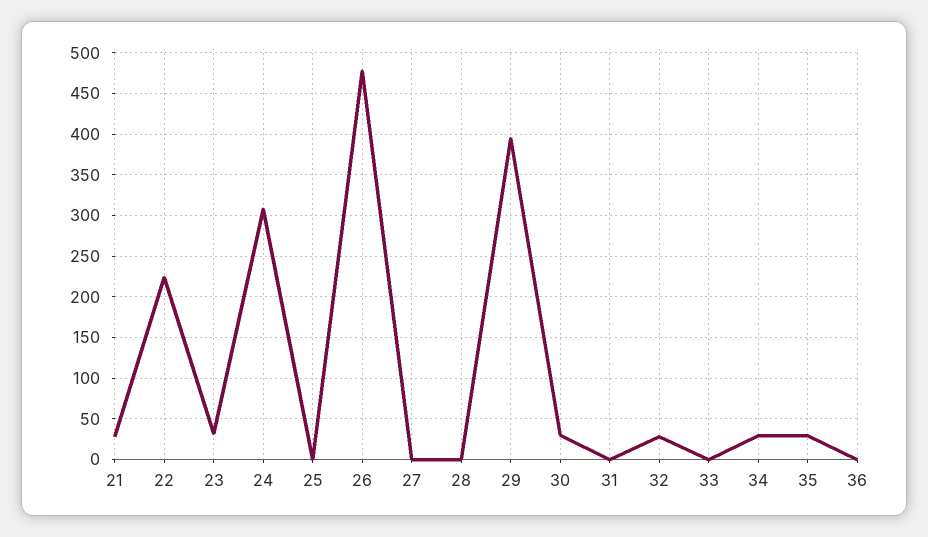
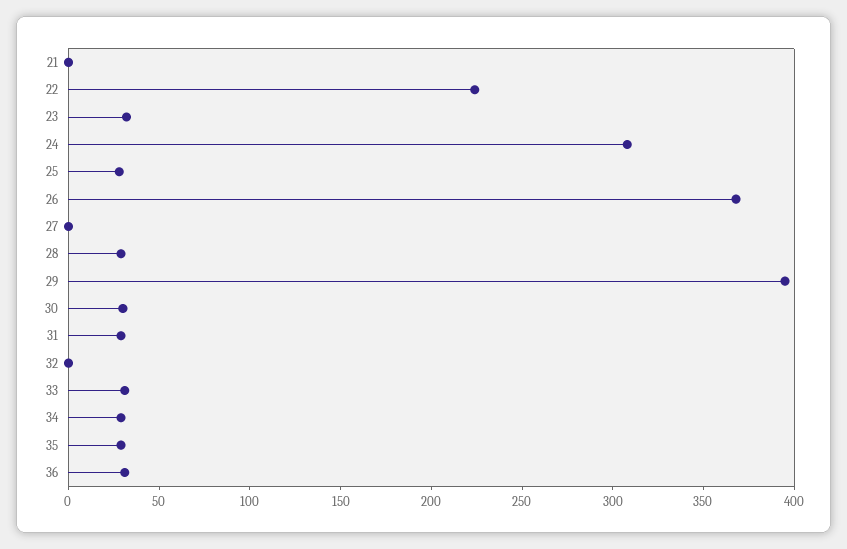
  {
-   "21": 30,
+   "21": 0,
    "22": 220,
    "23": 30,
    "24": 310,
-   "25": 0,
+   "25": 30,
-   "26": 480,
+   "26": 370,
    "27": 0,
-   "28": 0,
+   "28": 30,
    "29": 400,
    "30": 30,
-   "31": 0,
+   "31": 30,
-   "32": 30,
+   "32": 0,
-   "33": 0,
+   "33": 30,
    "34": 30,
    "35": 30,
-   "36": 0
+   "36": 30
  }

